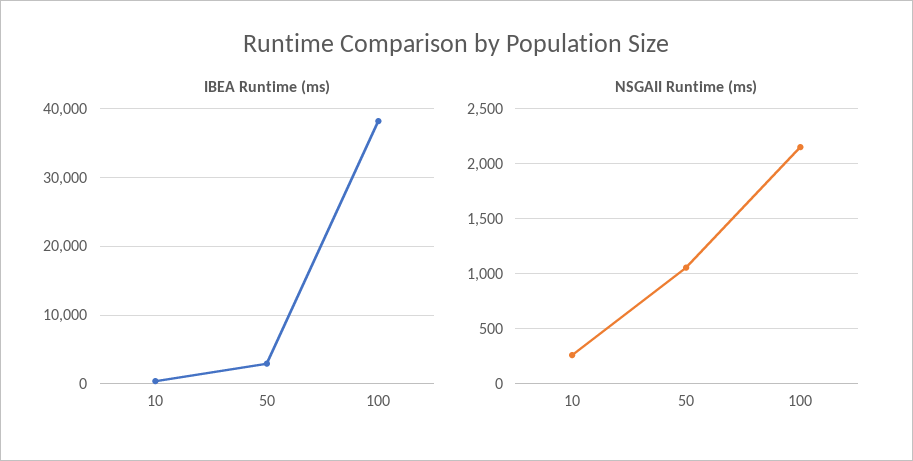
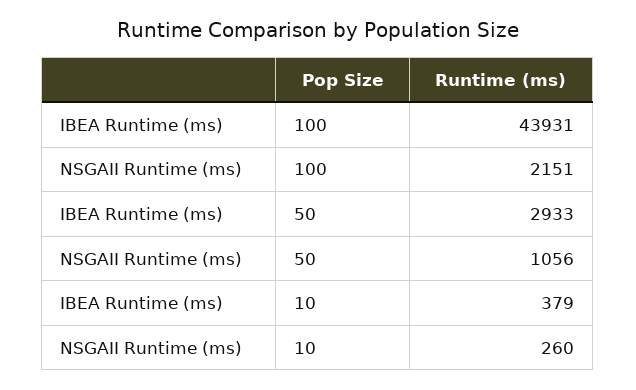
  {
    "IBEA Runtime (ms)": {
      "10": 379,
      "50": 2933,
-     "100": 38000
+     "100": 43931
    },
    "NSGAII Runtime (ms)": {
      "10": 260,
      "50": 1056,
      "100": 2151
    }
  }

